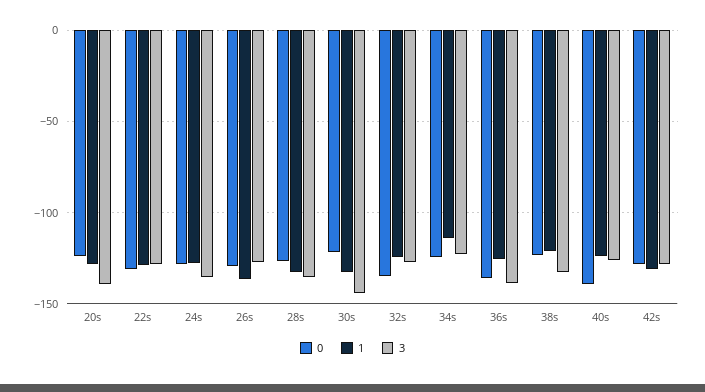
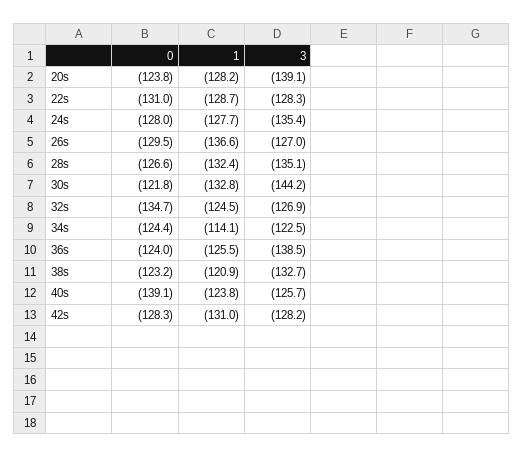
  {
    "0": {
      "20s": -123.8,
      "22s": -131,
      "24s": -128,
      "26s": -129.5,
      "28s": -126.6,
      "30s": -121.8,
      "32s": -134.7,
      "34s": -124.4,
-     "36s": -135,
+     "36s": -124,
      "38s": -123.2,
      "40s": -139.1,
      "42s": -128.3
    },
    "1": {
      "20s": -128.2,
      "22s": -128.7,
      "24s": -127.7,
      "26s": -136.6,
      "28s": -132.4,
      "30s": -132.8,
      "32s": -124.5,
      "34s": -114.1,
      "36s": -125.5,
      "38s": -120.9,
      "40s": -123.8,
      "42s": -131
    },
    "3": {
      "20s": -139.1,
      "22s": -128.3,
      "24s": -135.4,
      "26s": -127,
      "28s": -135.1,
      "30s": -144.2,
      "32s": -126.9,
      "34s": -122.5,
      "36s": -138.5,
      "38s": -132.7,
      "40s": -125.7,
      "42s": -128.2
    }
  }

